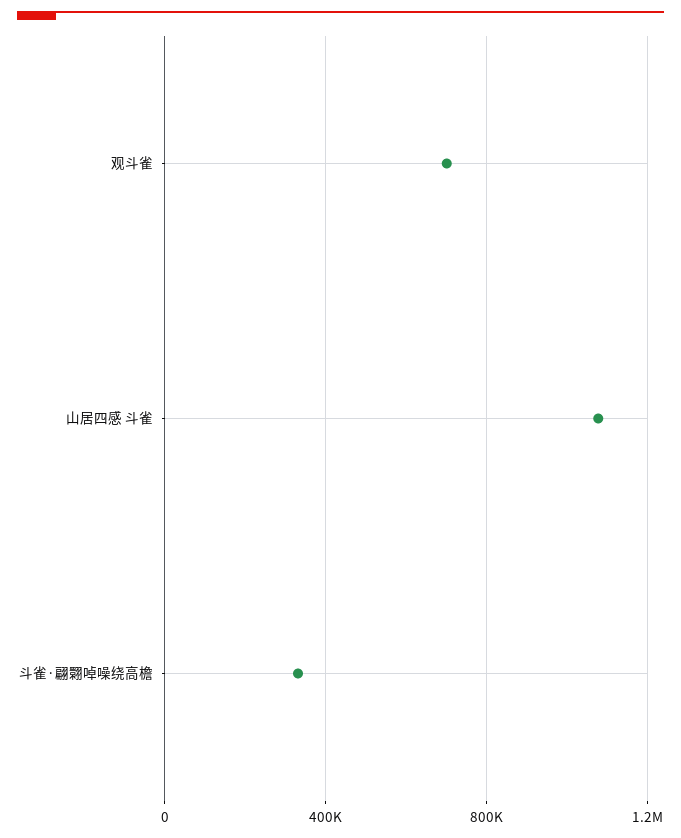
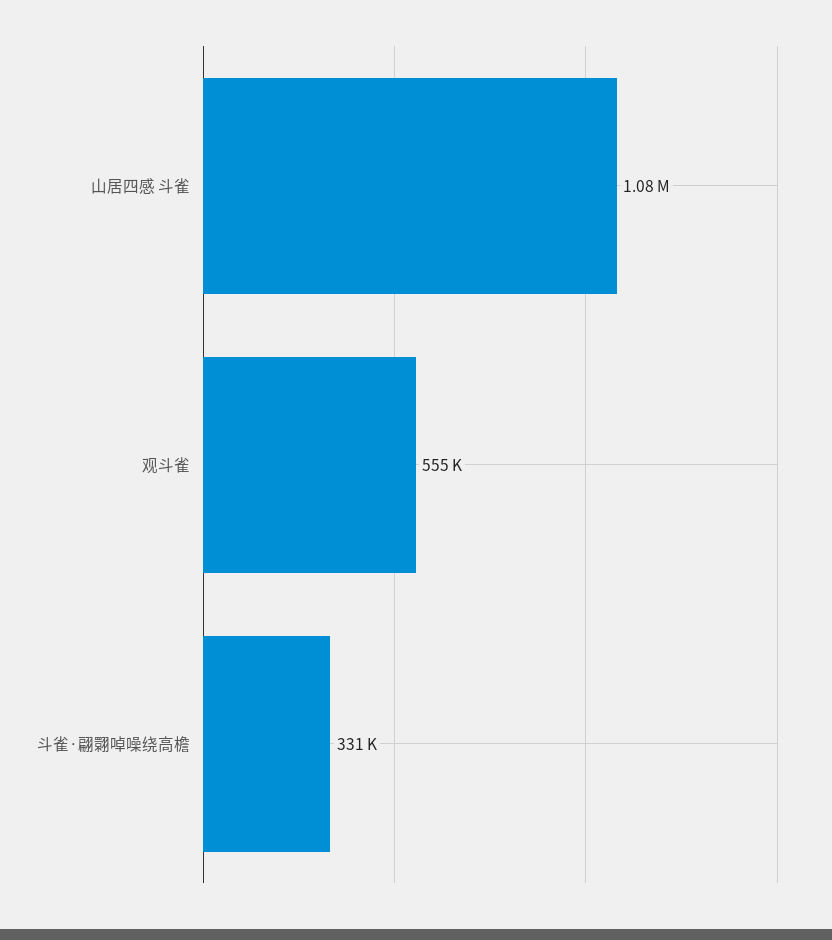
  {
-   "观斗雀": 700000,
+   "观斗雀": 555000,
    "山居四感 斗雀": 1080000,
    "斗雀·翩翾啅噪绕高檐": 331000
  }

